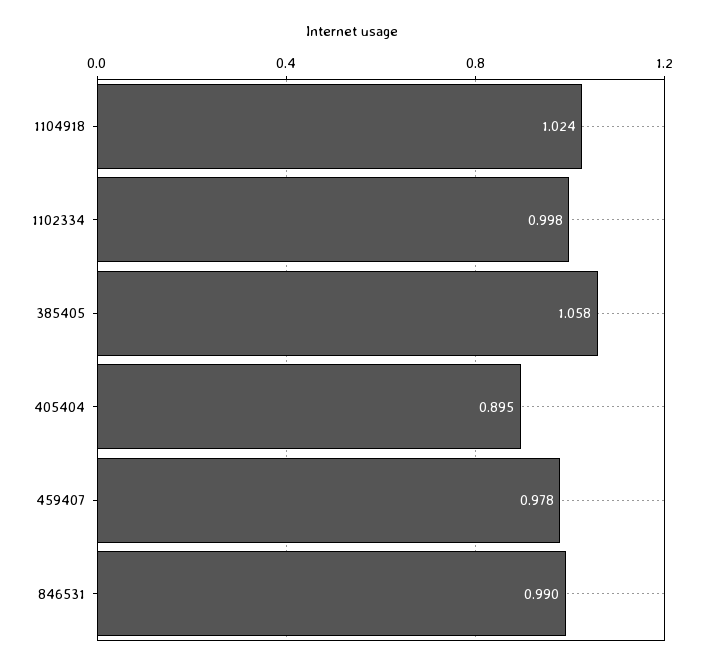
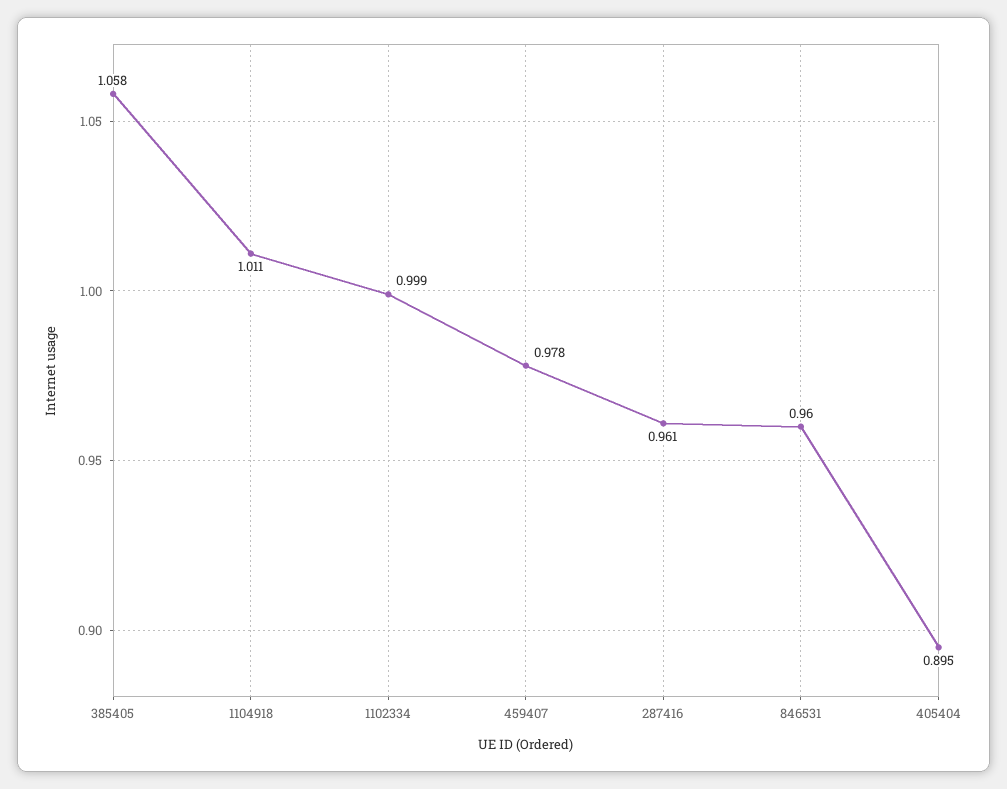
  {
-   "1104918": 1.024,
+   "1104918": 1.011,
-   "1102334": 0.998,
+   "1102334": 0.999,
    "385405": 1.058,
    "405404": 0.895,
    "459407": 0.978,
-   "846531": 0.99
+   "846531": 0.96,
+   "287416": 0.961
  }

